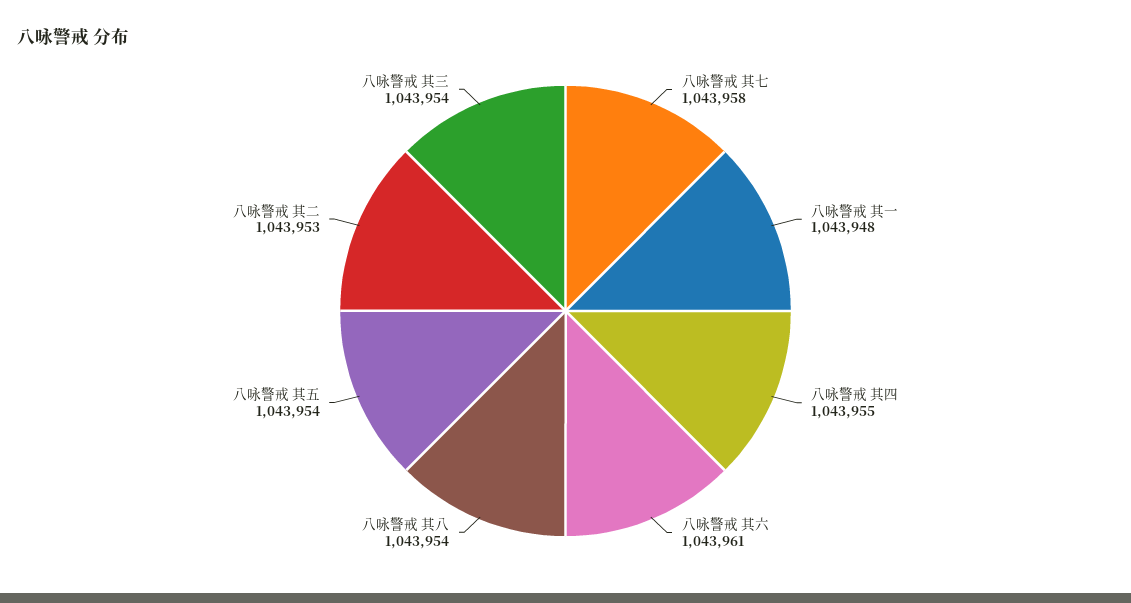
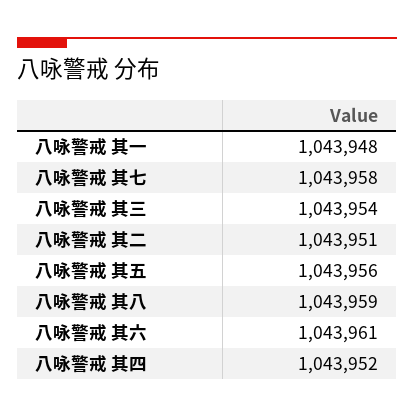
  {
    "八咏警戒 其七": 1043958,
    "八咏警戒 其一": 1043948,
-   "八咏警戒 其四": 1043955,
+   "八咏警戒 其四": 1043952,
    "八咏警戒 其六": 1043961,
-   "八咏警戒 其八": 1043954,
+   "八咏警戒 其八": 1043959,
-   "八咏警戒 其五": 1043954,
+   "八咏警戒 其五": 1043956,
-   "八咏警戒 其二": 1043953,
+   "八咏警戒 其二": 1043951,
    "八咏警戒 其三": 1043954
  }

